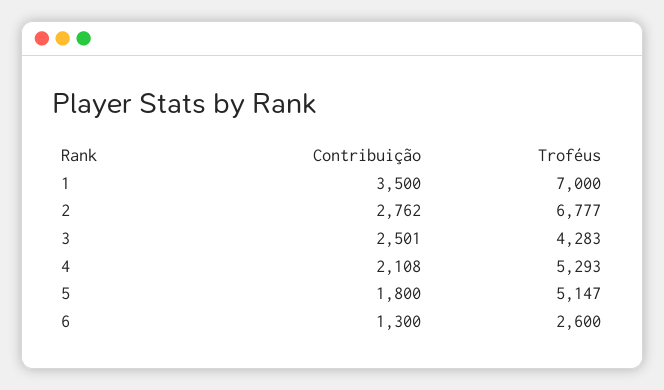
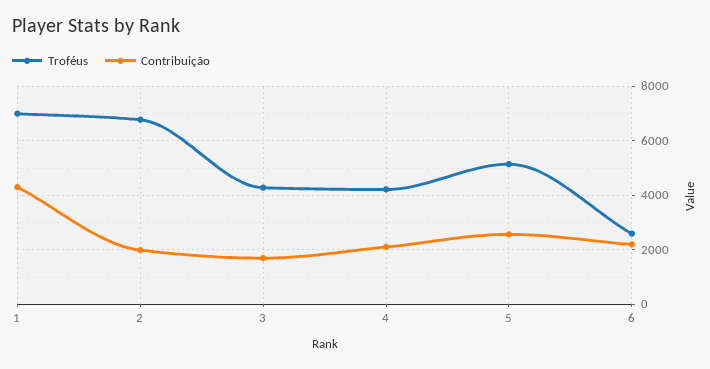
  {
    "Contribuição": {
-     "1": 3500,
+     "1": 4250,
-     "2": 2762,
+     "2": 2000,
-     "3": 2501,
+     "3": 1750,
      "4": 2108,
-     "5": 1800,
+     "5": 2500,
-     "6": 1300
+     "6": 2250
    },
    "Troféus": {
      "1": 7000,
      "2": 6777,
      "3": 4283,
-     "4": 5293,
+     "4": 4250,
      "5": 5147,
      "6": 2600
    }
  }

